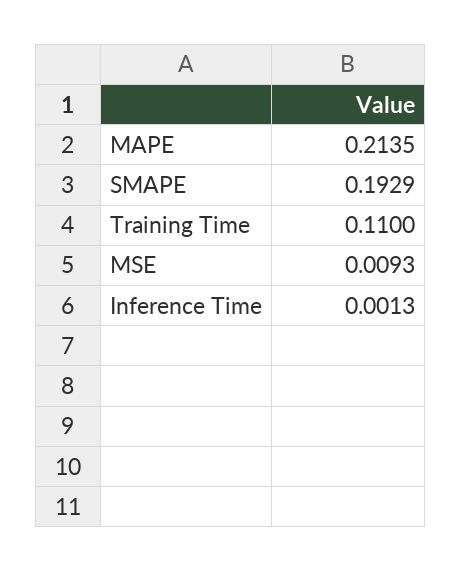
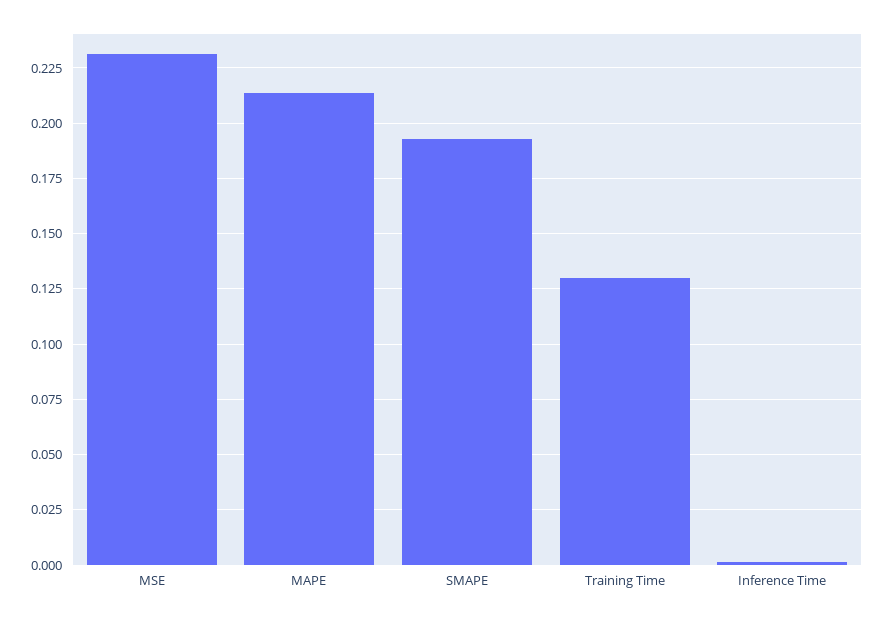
  {
    "MAPE": 0.2135,
    "SMAPE": 0.1929,
-   "Training Time": 0.11,
+   "Training Time": 0.13,
-   "MSE": 0.0093,
+   "MSE": 0.23,
    "Inference Time": 0.0013
  }

